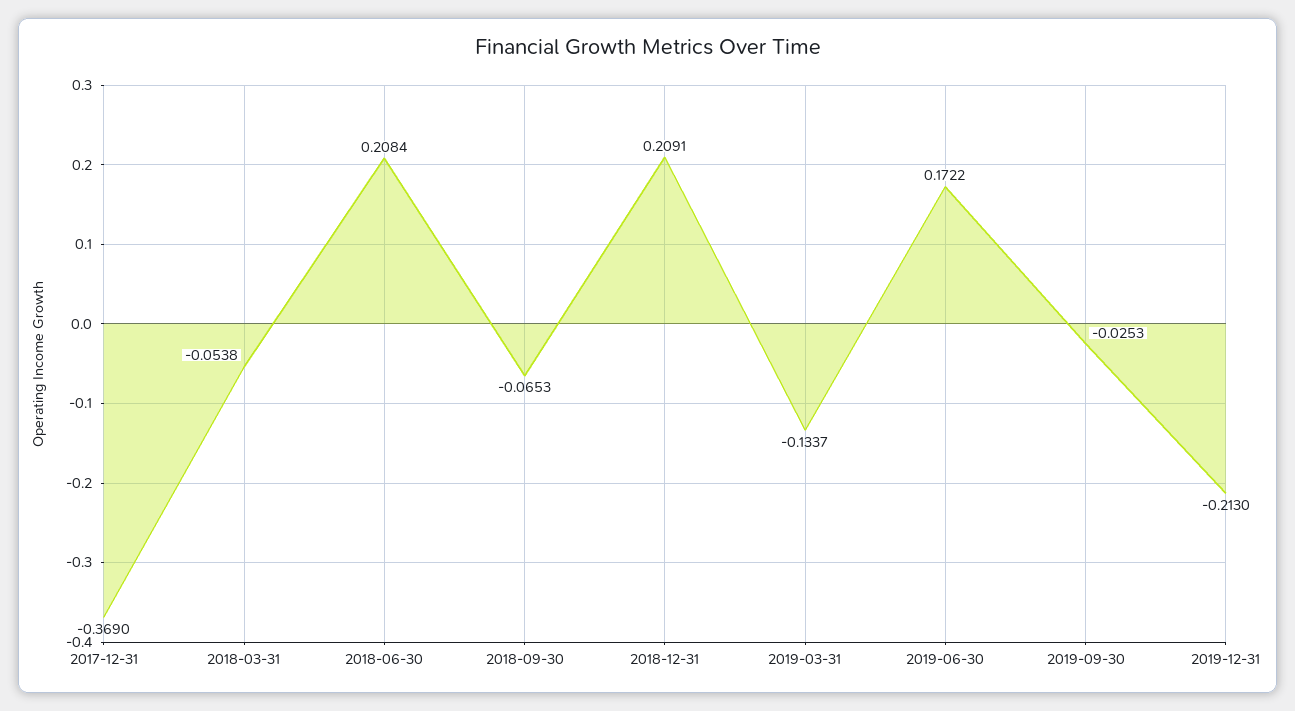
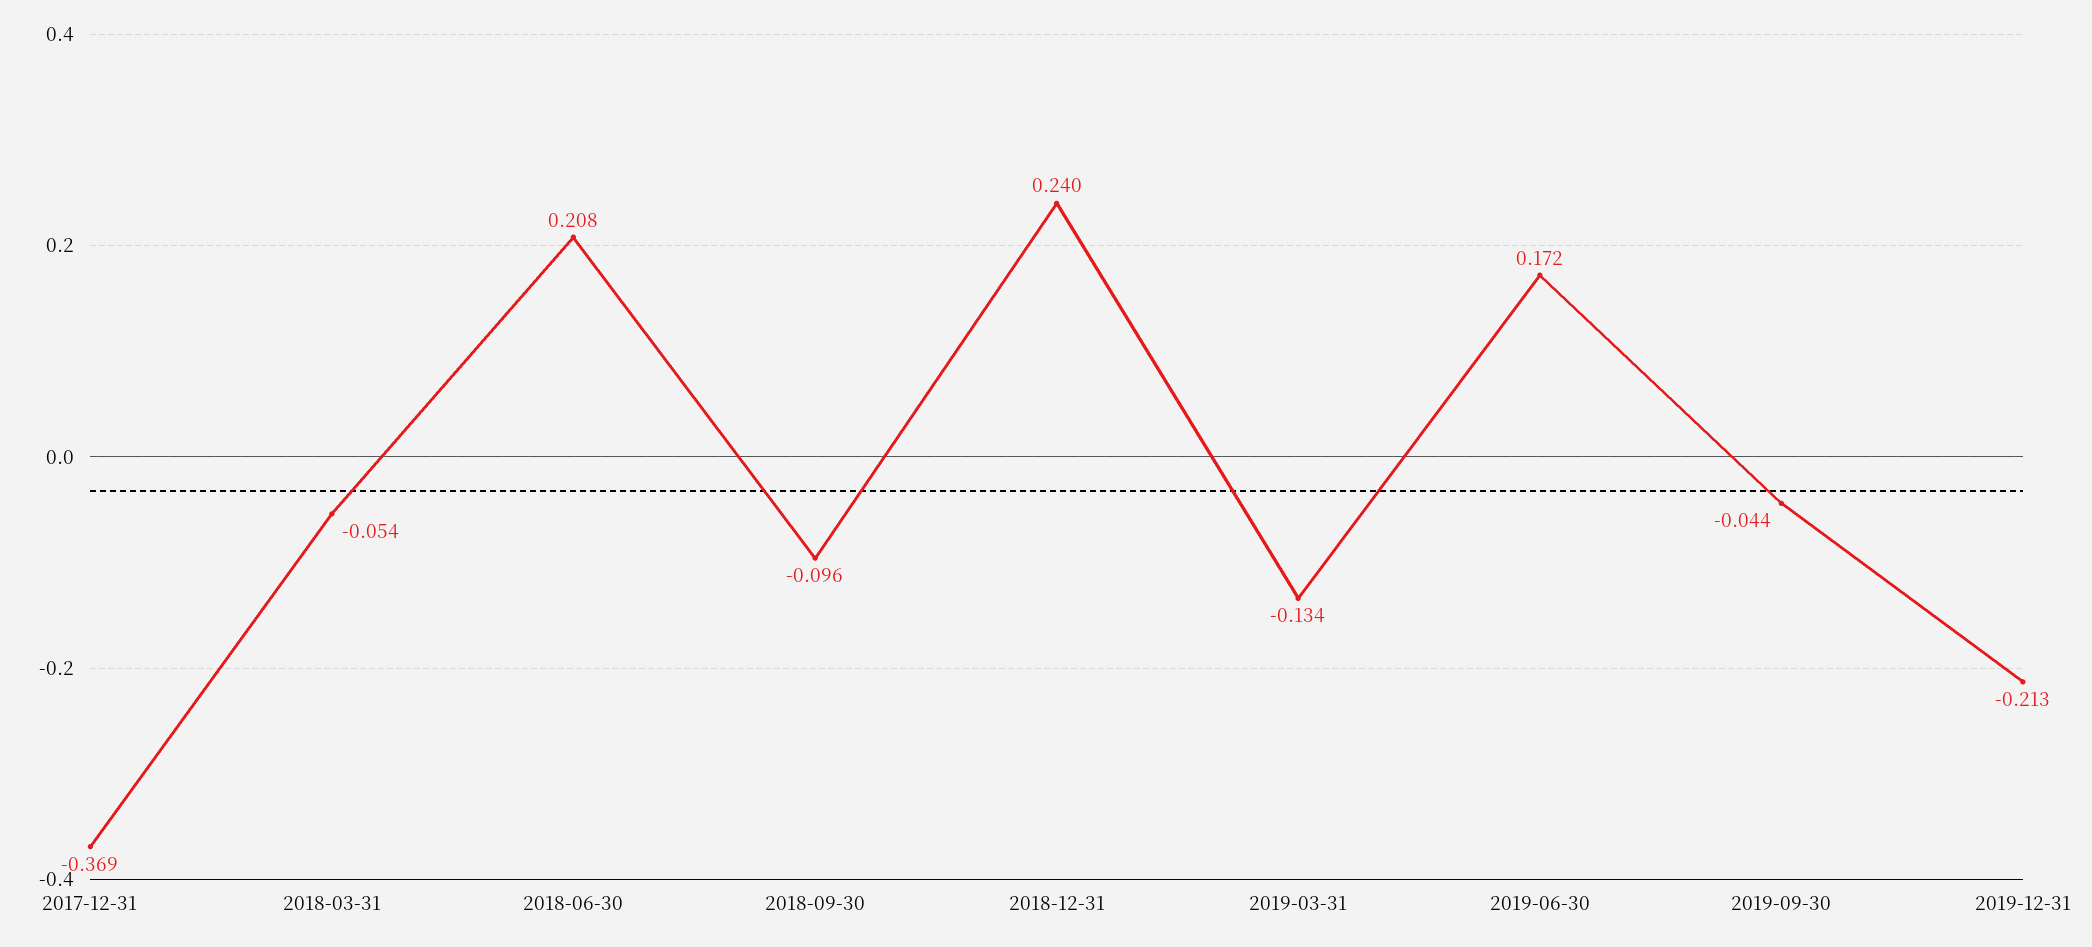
  {
    "2017-12-31": -0.369,
    "2018-03-31": -0.0538,
    "2018-06-30": 0.2084,
-   "2018-09-30": -0.0653,
+   "2018-09-30": -0.096,
-   "2018-12-31": 0.2091,
+   "2018-12-31": 0.24,
    "2019-03-31": -0.1337,
    "2019-06-30": 0.1722,
-   "2019-09-30": -0.0253,
+   "2019-09-30": -0.044,
    "2019-12-31": -0.213
  }

